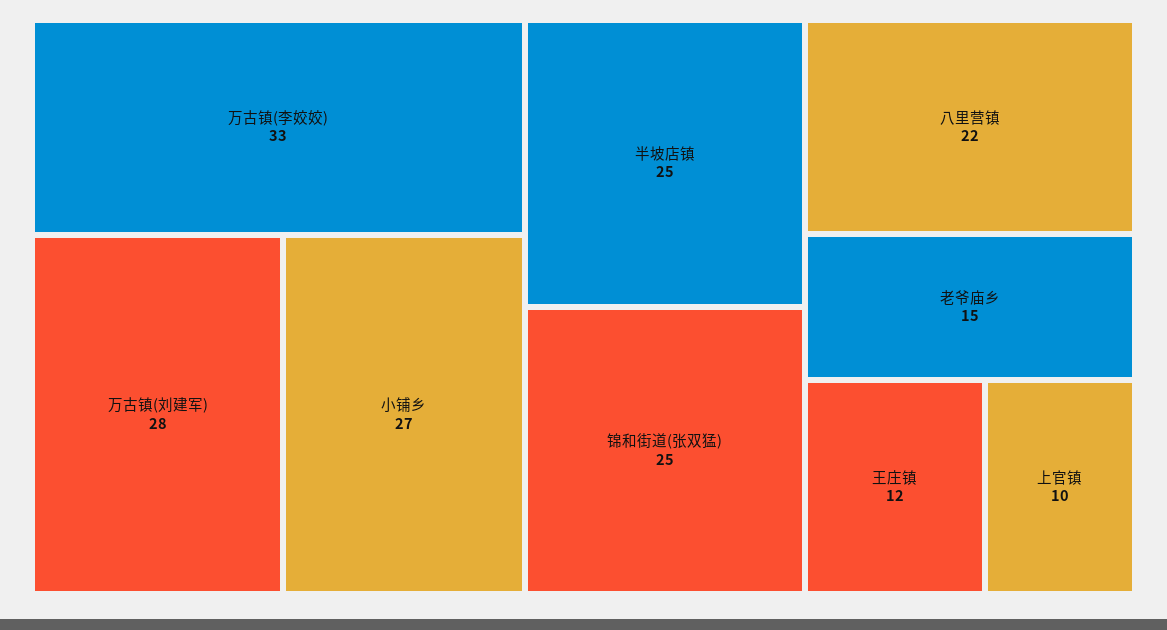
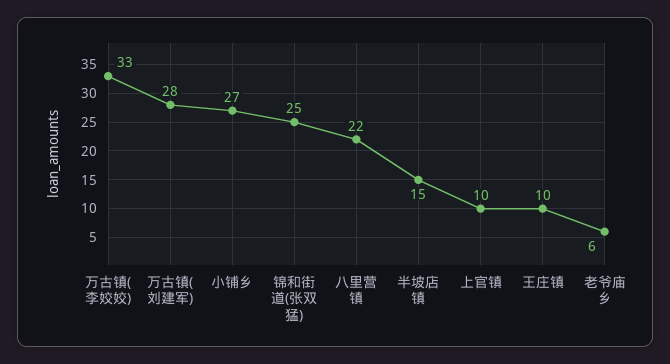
  {
    "万古镇(李姣姣)": 33,
    "万古镇(刘建军)": 28,
    "小铺乡": 27,
-   "半坡店镇": 25,
+   "半坡店镇": 15,
    "锦和街道(张双猛)": 25,
    "八里营镇": 22,
-   "老爷庙乡": 15,
+   "老爷庙乡": 6,
-   "王庄镇": 12,
+   "王庄镇": 10,
    "上官镇": 10
  }

